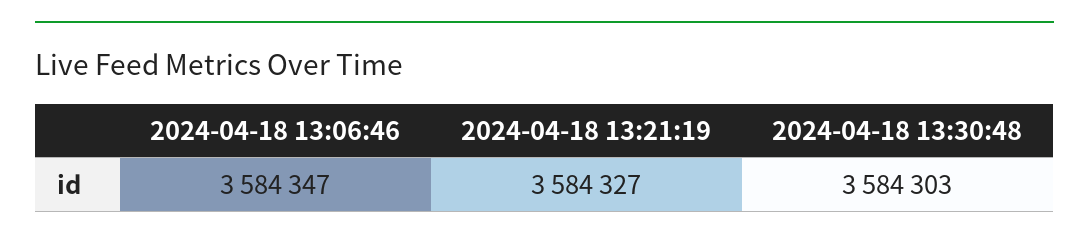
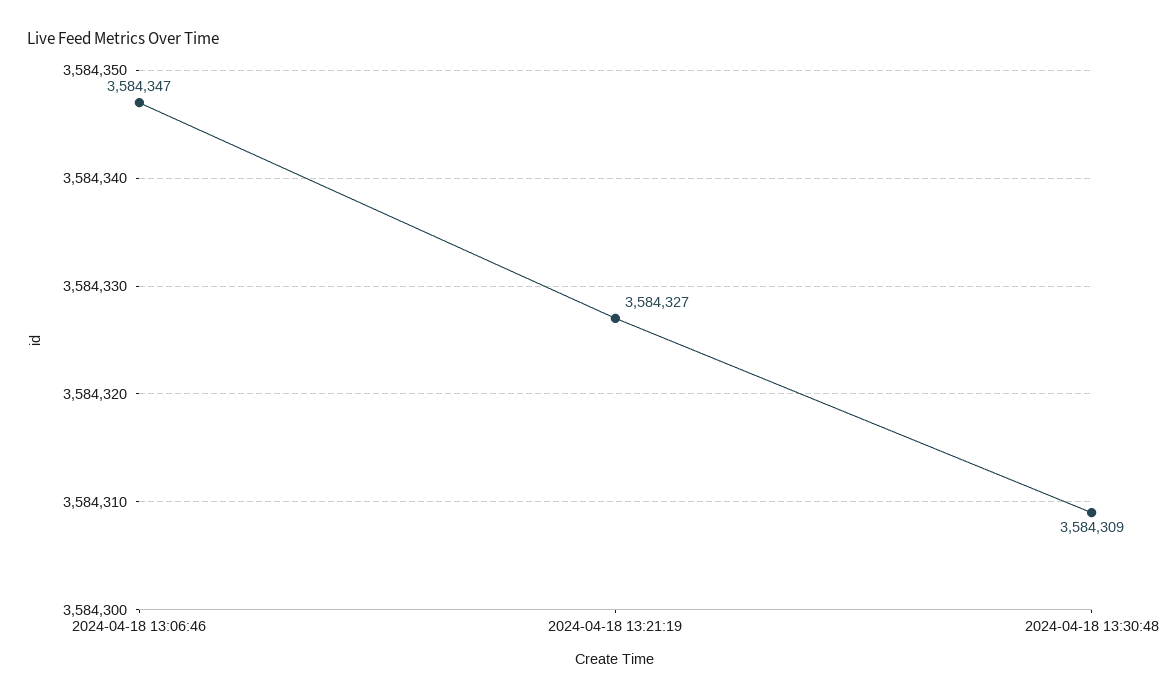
  {
    "2024-04-18 13:06:46": 3584347,
    "2024-04-18 13:21:19": 3584327,
-   "2024-04-18 13:30:48": 3584303
+   "2024-04-18 13:30:48": 3584309
  }

